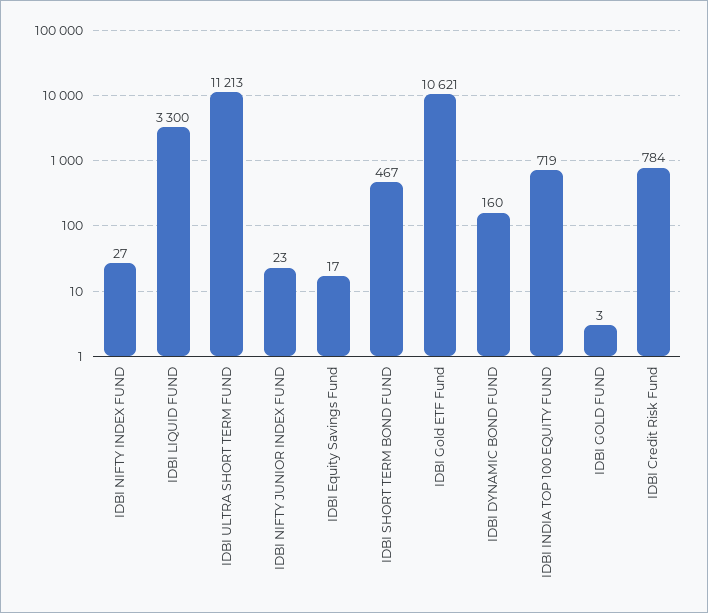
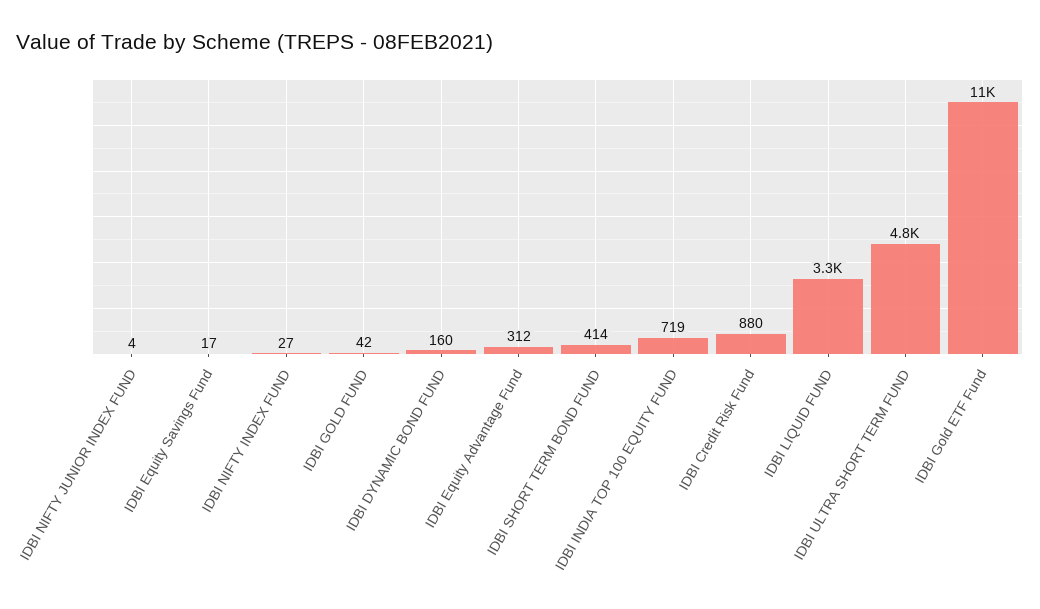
  {
    "IDBI NIFTY INDEX FUND": 27,
    "IDBI LIQUID FUND": 3300,
-   "IDBI ULTRA SHORT TERM FUND": 11213,
+   "IDBI ULTRA SHORT TERM FUND": 4800,
-   "IDBI NIFTY JUNIOR INDEX FUND": 23,
+   "IDBI NIFTY JUNIOR INDEX FUND": 4,
    "IDBI Equity Savings Fund": 17,
-   "IDBI SHORT TERM BOND FUND": 467,
+   "IDBI SHORT TERM BOND FUND": 414,
    "IDBI Gold ETF Fund": 10621,
    "IDBI DYNAMIC BOND FUND": 160,
    "IDBI INDIA TOP 100 EQUITY FUND": 719,
-   "IDBI GOLD FUND": 3,
+   "IDBI GOLD FUND": 42,
-   "IDBI Credit Risk Fund": 784
+   "IDBI Credit Risk Fund": 880,
+   "IDBI Equity Advantage Fund": 312
  }

